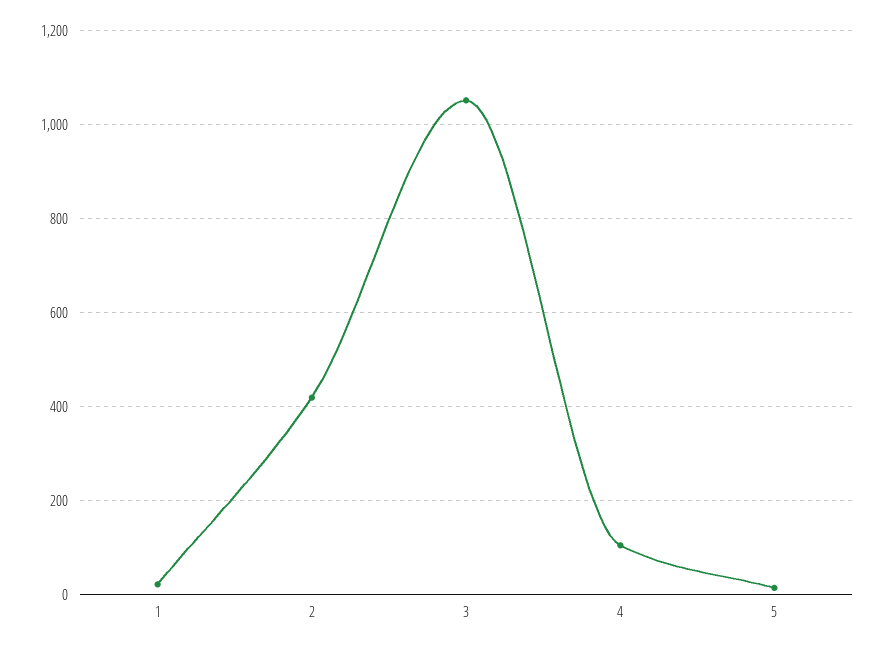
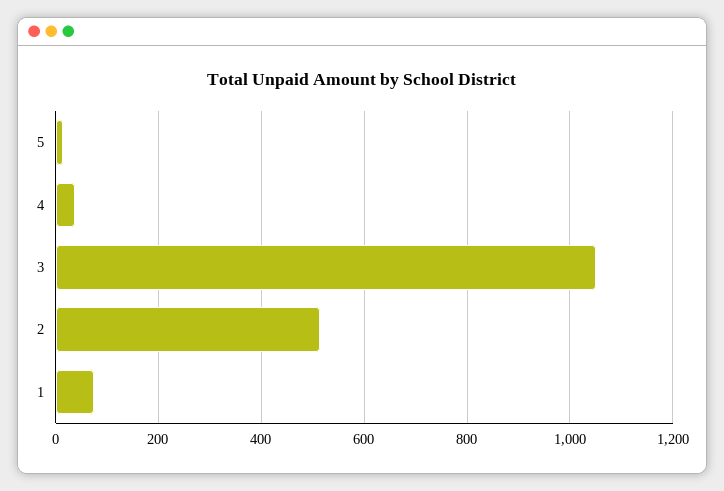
  {
-   "1": 20,
+   "1": 80,
-   "2": 420,
+   "2": 520,
    "3": 1060,
-   "4": 100,
+   "4": 40,
    "5": 20
  }

